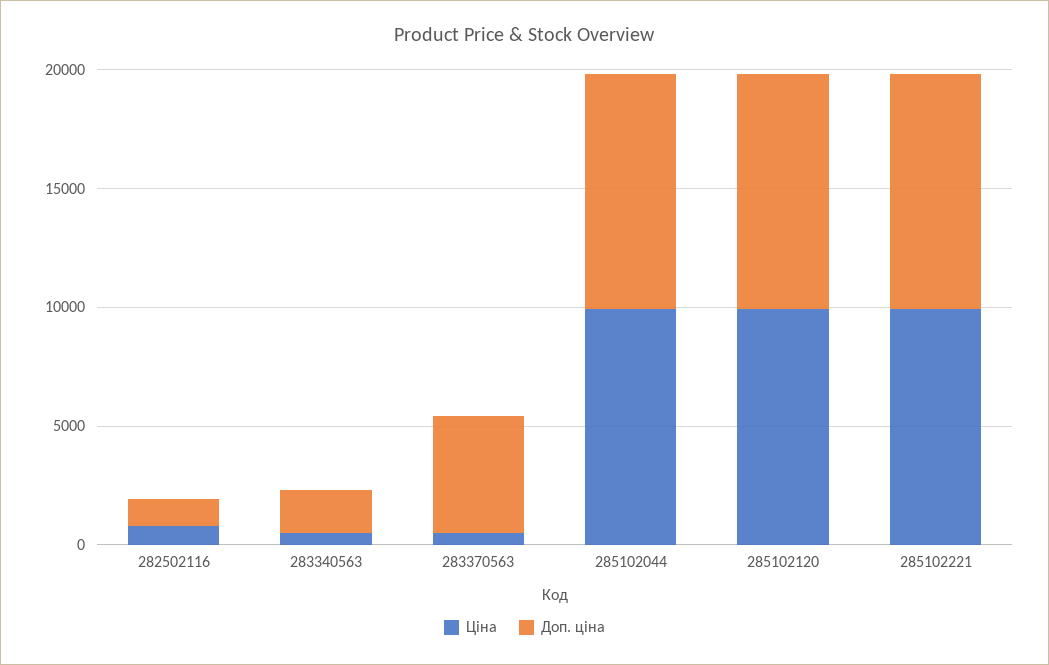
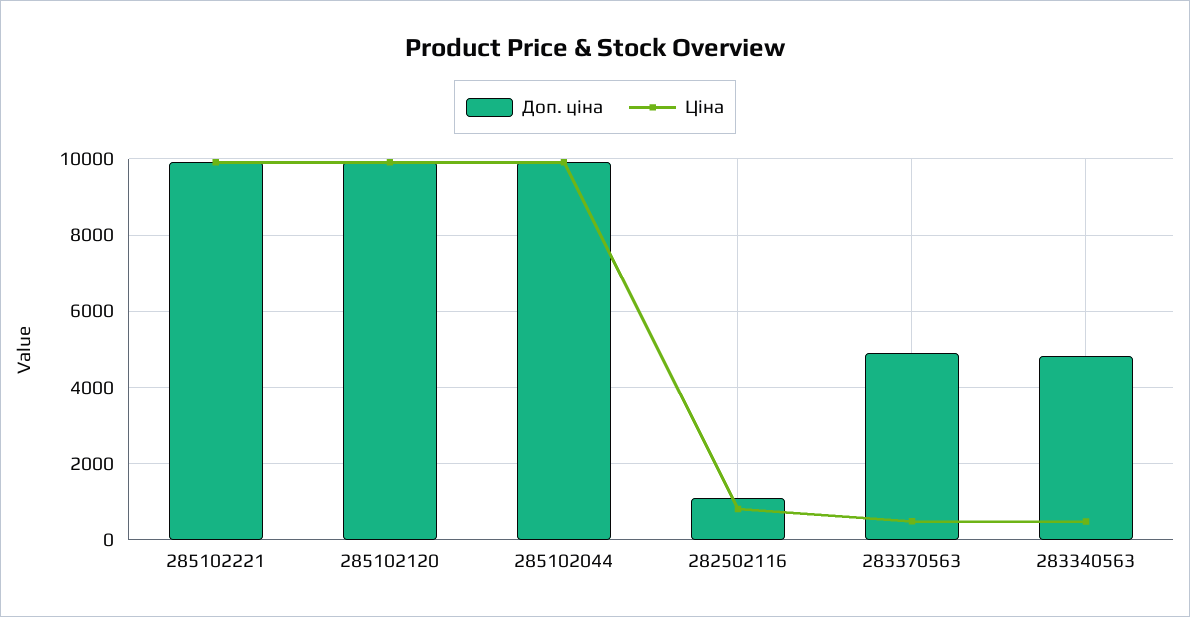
  {
    "Ціна": {
      "282502116": 800,
      "283340563": 400,
      "283370563": 400,
      "285102044": 10000,
      "285102120": 10000,
      "285102221": 10000
    },
    "Доп. ціна": {
      "282502116": 1200,
-     "283340563": 2000,
+     "283340563": 4800,
      "283370563": 5000,
      "285102044": 10000,
      "285102120": 10000,
      "285102221": 10000
    }
  }

